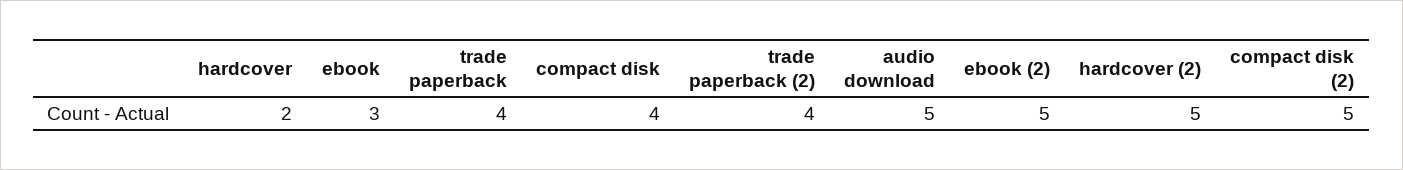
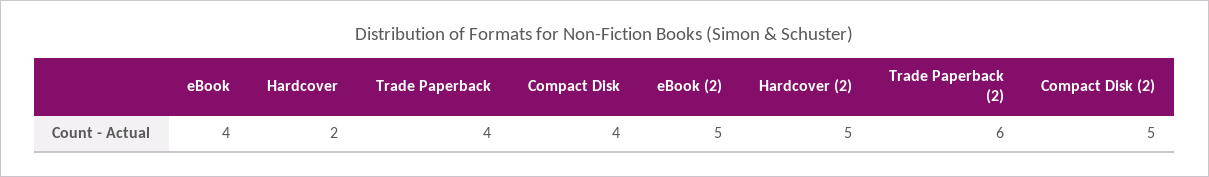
  {
    "hardcover": 2,
-   "ebook": 3,
+   "ebook": 4,
    "trade paperback": 4,
    "compact disk": 4,
-   "trade paperback (2)": 4,
+   "trade paperback (2)": 6,
-   "audio download": 5,
    "ebook (2)": 5,
    "hardcover (2)": 5,
    "compact disk (2)": 5
  }

